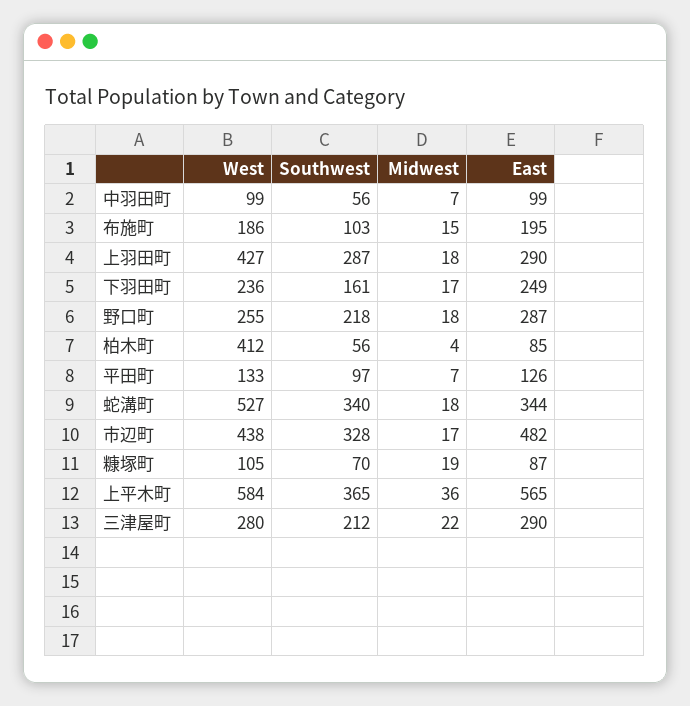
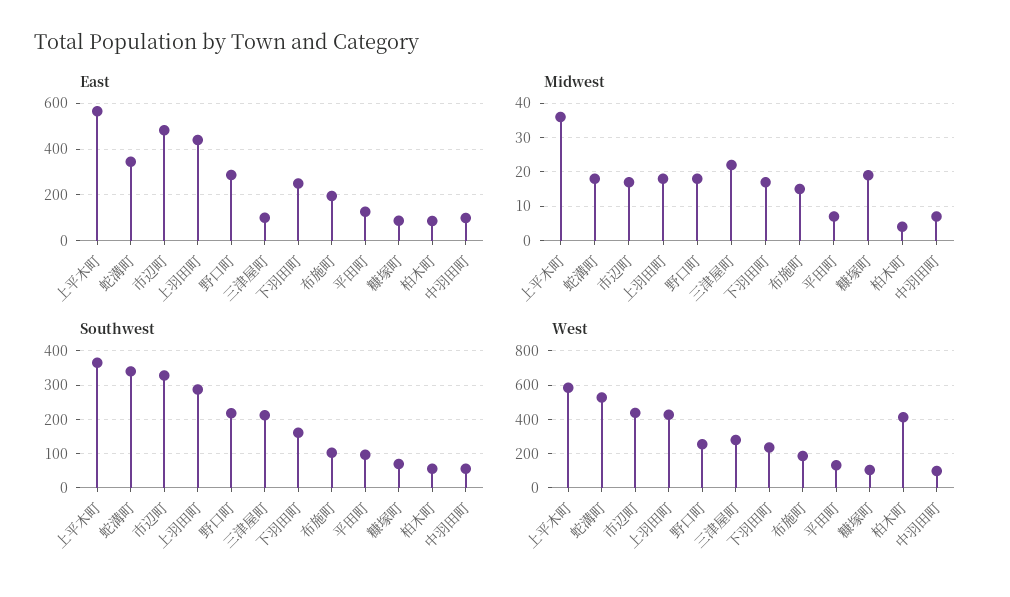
  {
    "West": {
      "中羽田町": 99,
      "布施町": 186,
      "上羽田町": 427,
      "下羽田町": 236,
      "野口町": 255,
      "柏木町": 412,
      "平田町": 133,
      "蛇溝町": 527,
      "市辺町": 438,
      "糠塚町": 105,
      "上平木町": 584,
      "三津屋町": 280
    },
    "Southwest": {
      "中羽田町": 56,
      "布施町": 103,
      "上羽田町": 287,
      "下羽田町": 161,
      "野口町": 218,
      "柏木町": 56,
      "平田町": 97,
      "蛇溝町": 340,
      "市辺町": 328,
      "糠塚町": 70,
      "上平木町": 365,
      "三津屋町": 212
    },
    "Midwest": {
      "中羽田町": 7,
      "布施町": 15,
      "上羽田町": 18,
      "下羽田町": 17,
      "野口町": 18,
      "柏木町": 4,
      "平田町": 7,
      "蛇溝町": 18,
      "市辺町": 17,
      "糠塚町": 19,
      "上平木町": 36,
      "三津屋町": 22
    },
    "East": {
      "中羽田町": 99,
      "布施町": 195,
-     "上羽田町": 290,
+     "上羽田町": 450,
      "下羽田町": 249,
      "野口町": 287,
      "柏木町": 85,
      "平田町": 126,
      "蛇溝町": 344,
      "市辺町": 482,
      "糠塚町": 87,
      "上平木町": 565,
-     "三津屋町": 290
+     "三津屋町": 100
    }
  }

